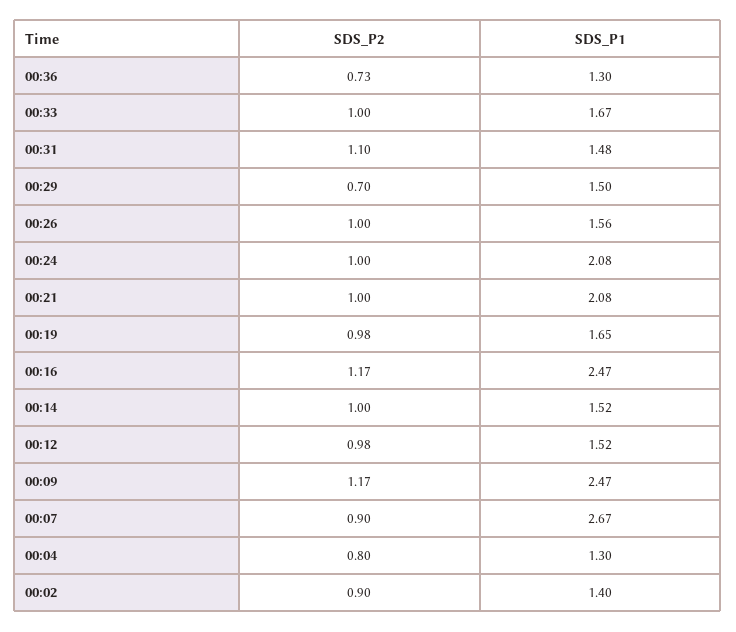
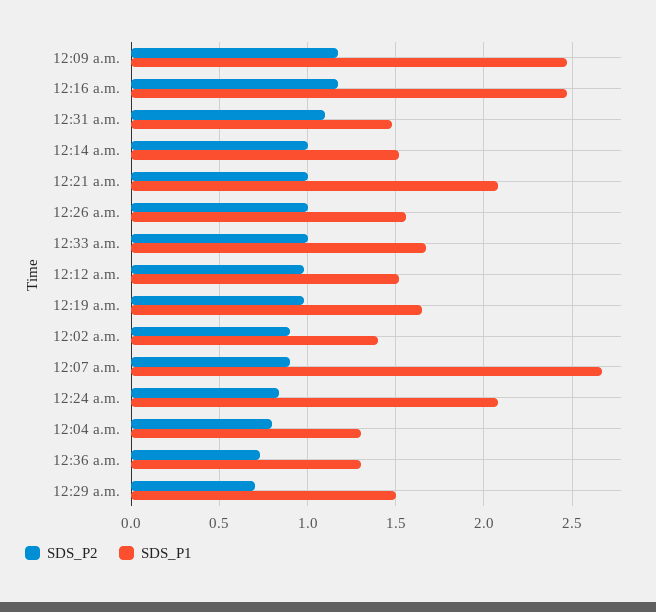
  {
    "SDS_P2": {
      "00:36": 0.73,
      "00:33": 1,
      "00:31": 1.1,
      "00:29": 0.7,
      "00:26": 1,
-     "00:24": 1,
+     "00:24": 0.85,
      "00:21": 1,
      "00:19": 0.98,
      "00:16": 1.17,
      "00:14": 1,
      "00:12": 0.98,
      "00:09": 1.17,
      "00:07": 0.9,
      "00:04": 0.8,
      "00:02": 0.9
    },
    "SDS_P1": {
      "00:36": 1.3,
      "00:33": 1.67,
      "00:31": 1.48,
      "00:29": 1.5,
      "00:26": 1.56,
      "00:24": 2.08,
      "00:21": 2.08,
      "00:19": 1.65,
      "00:16": 2.47,
      "00:14": 1.52,
      "00:12": 1.52,
      "00:09": 2.47,
      "00:07": 2.67,
      "00:04": 1.3,
      "00:02": 1.4
    }
  }

